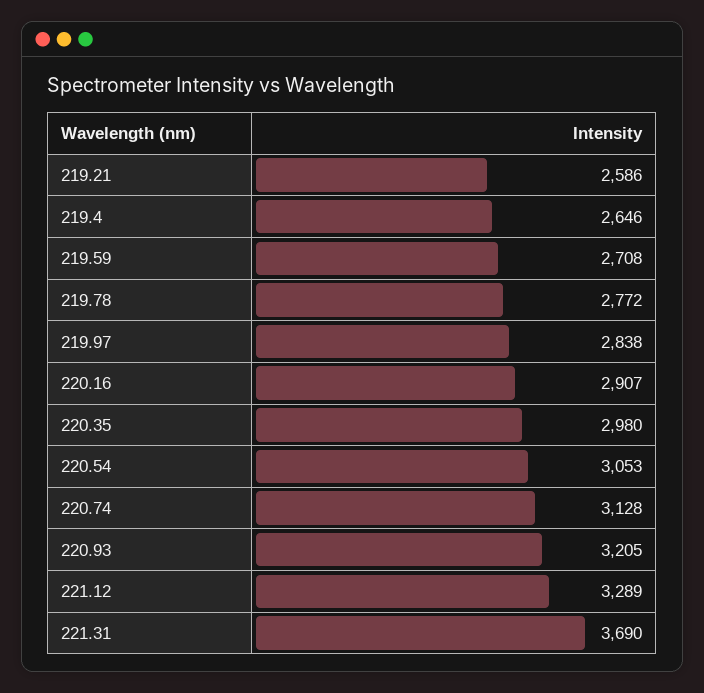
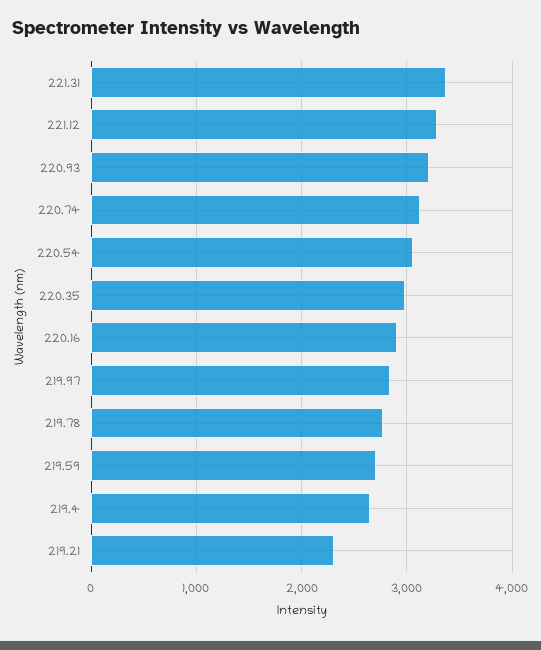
  {
-   "219.21": 2586,
+   "219.21": 2300,
    "219.4": 2646,
    "219.59": 2708,
    "219.78": 2772,
    "219.97": 2838,
    "220.16": 2907,
    "220.35": 2980,
    "220.54": 3053,
    "220.74": 3128,
    "220.93": 3205,
    "221.12": 3289,
-   "221.31": 3690
+   "221.31": 3400
  }

